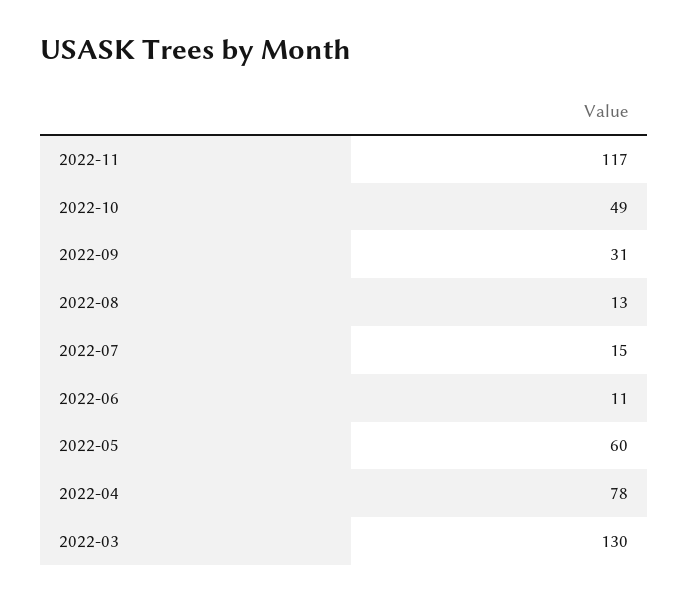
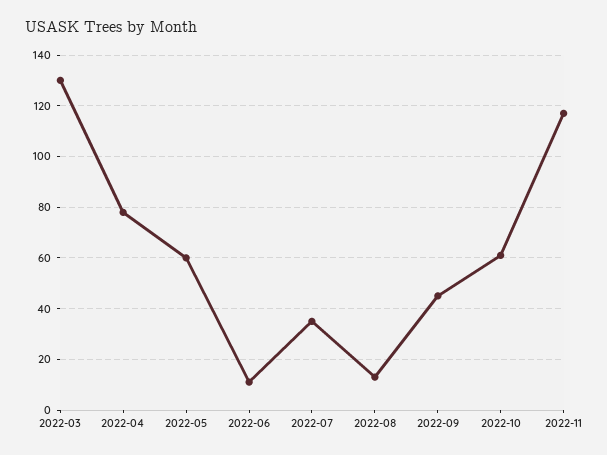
  {
    "2022-11": 117,
-   "2022-10": 49,
+   "2022-10": 60,
-   "2022-09": 31,
+   "2022-09": 45,
    "2022-08": 13,
-   "2022-07": 15,
+   "2022-07": 35,
    "2022-06": 11,
    "2022-05": 60,
    "2022-04": 78,
    "2022-03": 130
  }

